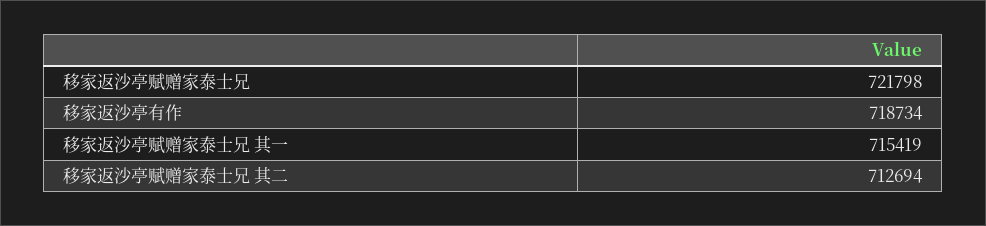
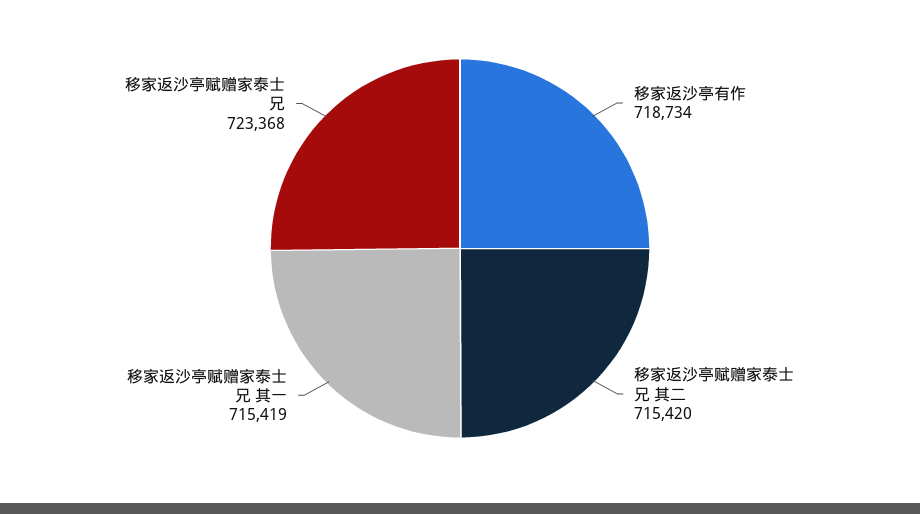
  {
-   "移家返沙亭赋赠家泰士兄": 721798,
+   "移家返沙亭赋赠家泰士兄": 723368,
    "移家返沙亭有作": 718734,
    "移家返沙亭赋赠家泰士兄 其一": 715419,
-   "移家返沙亭赋赠家泰士兄 其二": 712694
+   "移家返沙亭赋赠家泰士兄 其二": 715420
  }

